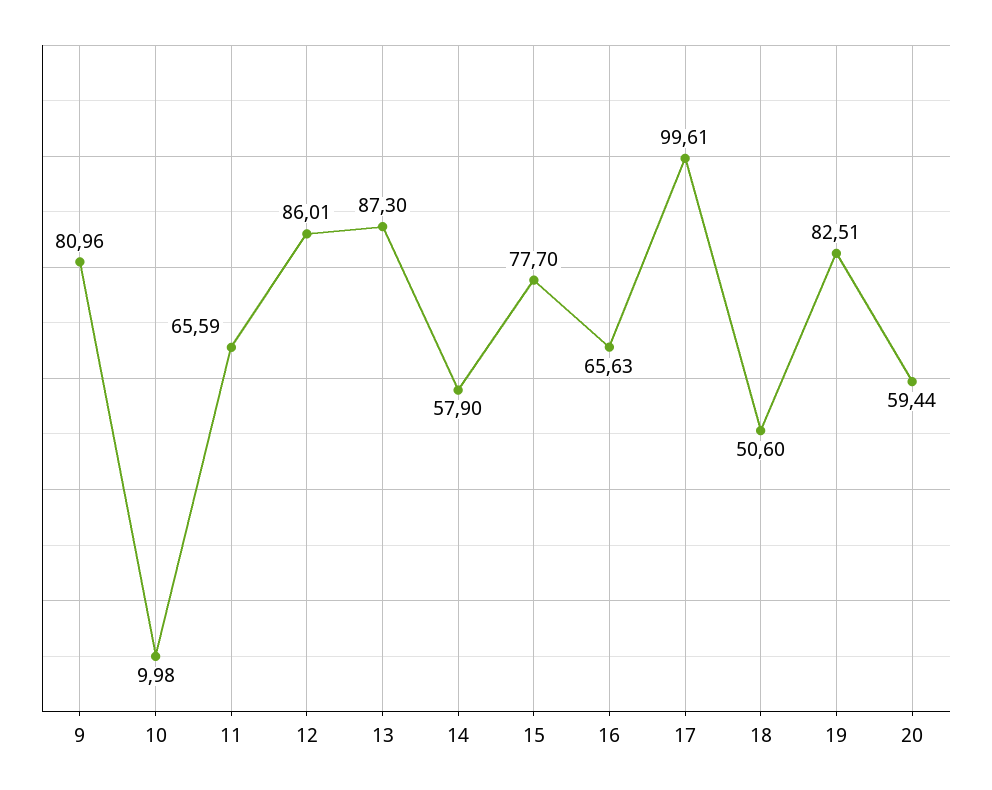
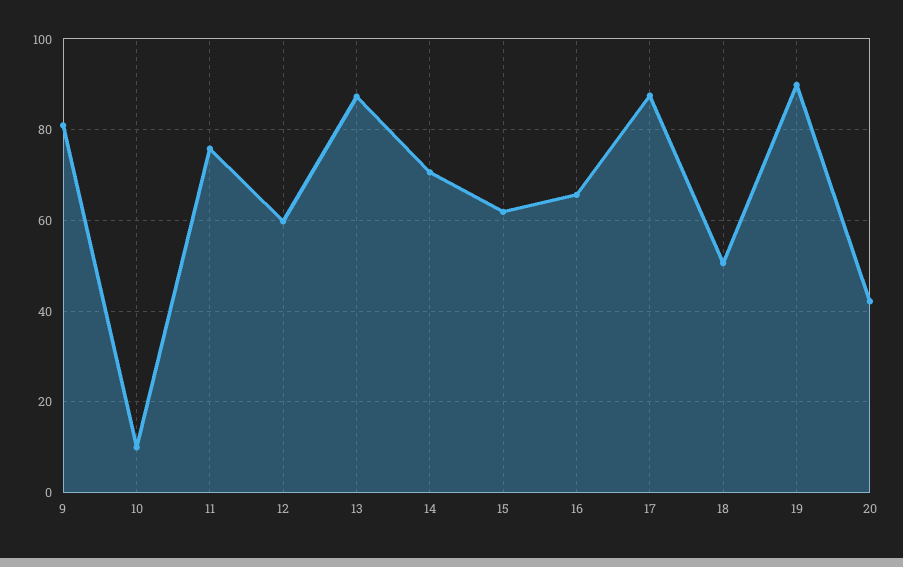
  {
    "9": 80.96,
    "10": 9.98,
-   "11": 65.59,
+   "11": 76,
-   "12": 86.01,
+   "12": 60,
    "13": 87.3,
-   "14": 57.9,
+   "14": 70,
-   "15": 77.7,
+   "15": 62,
    "16": 65.63,
-   "17": 99.61,
+   "17": 88,
    "18": 50.6,
-   "19": 82.51,
+   "19": 90,
-   "20": 59.44
+   "20": 42
  }

